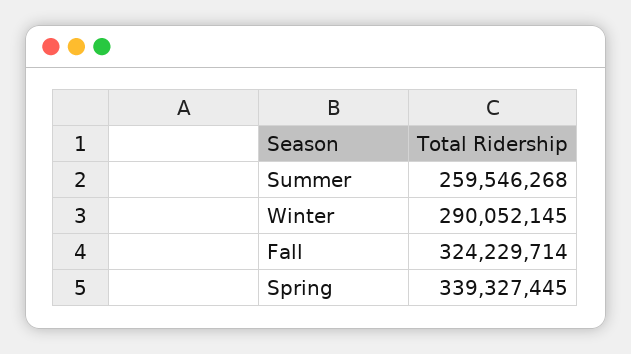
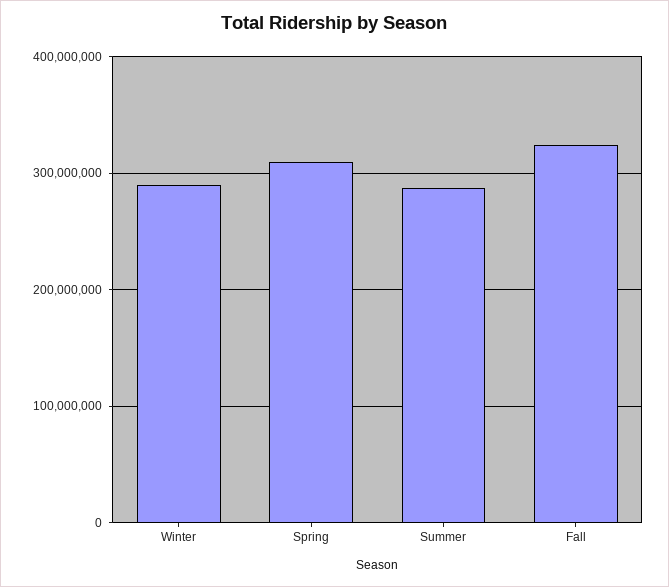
  {
-   "Summer": 259546268,
+   "Summer": 290000000,
    "Winter": 290052145,
    "Fall": 324229714,
-   "Spring": 339327445
+   "Spring": 310000000
  }

